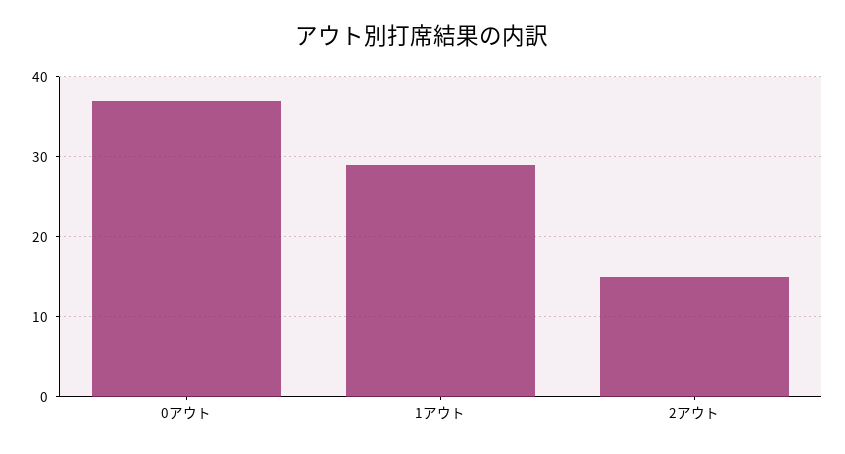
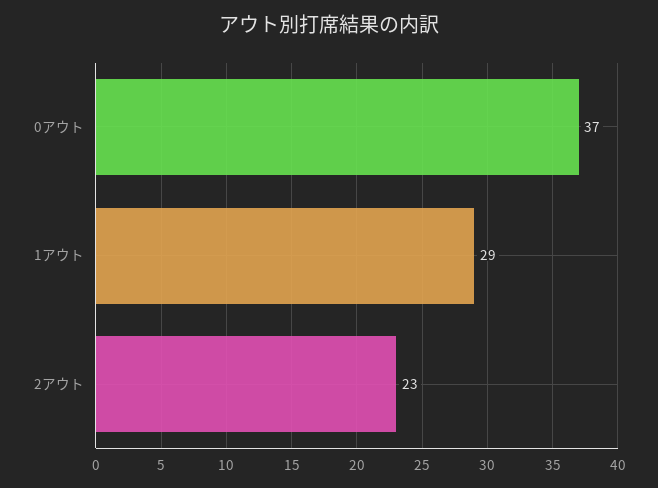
  {
    "0アウト": 37,
    "1アウト": 29,
-   "2アウト": 15
+   "2アウト": 23
  }

